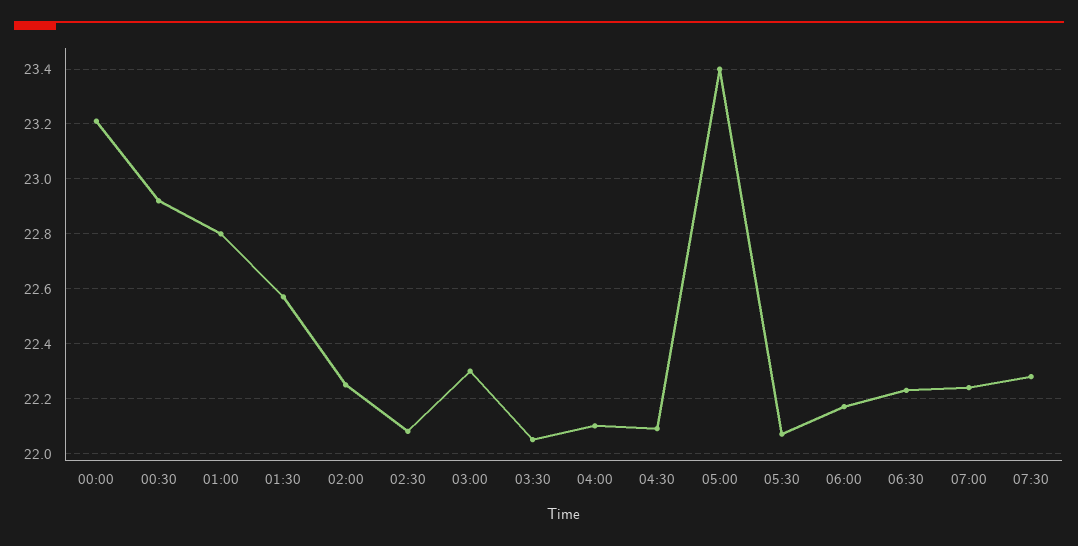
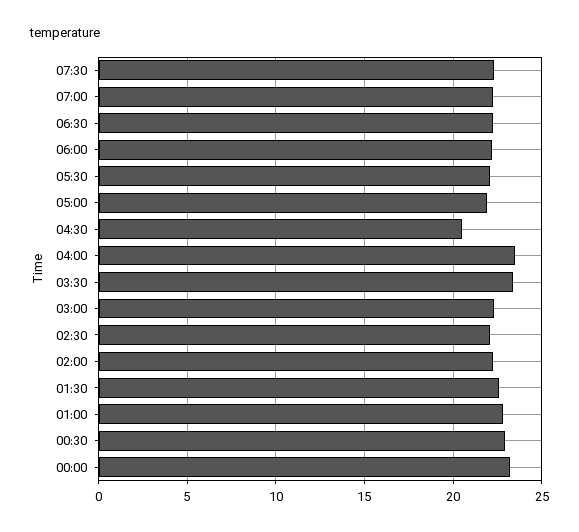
  {
    "00:00": 23.2,
    "00:30": 22.9,
    "01:00": 22.8,
    "01:30": 22.55,
    "02:00": 22.25,
    "02:30": 22.1,
    "03:00": 22.3,
-   "03:30": 22.05,
+   "03:30": 23.5,
-   "04:00": 22.1,
+   "04:00": 23.5,
-   "04:30": 22.1,
+   "04:30": 20.5,
-   "05:00": 23.4,
+   "05:00": 22,
    "05:30": 22.05,
    "06:00": 22.15,
    "06:30": 22.25,
    "07:00": 22.25,
    "07:30": 22.3
  }

